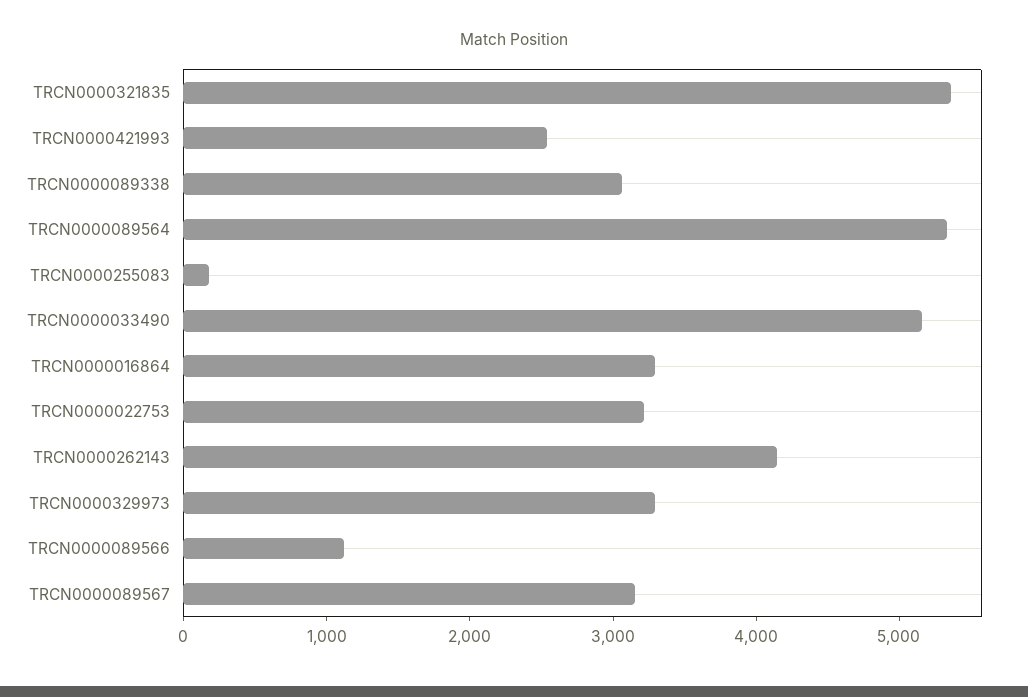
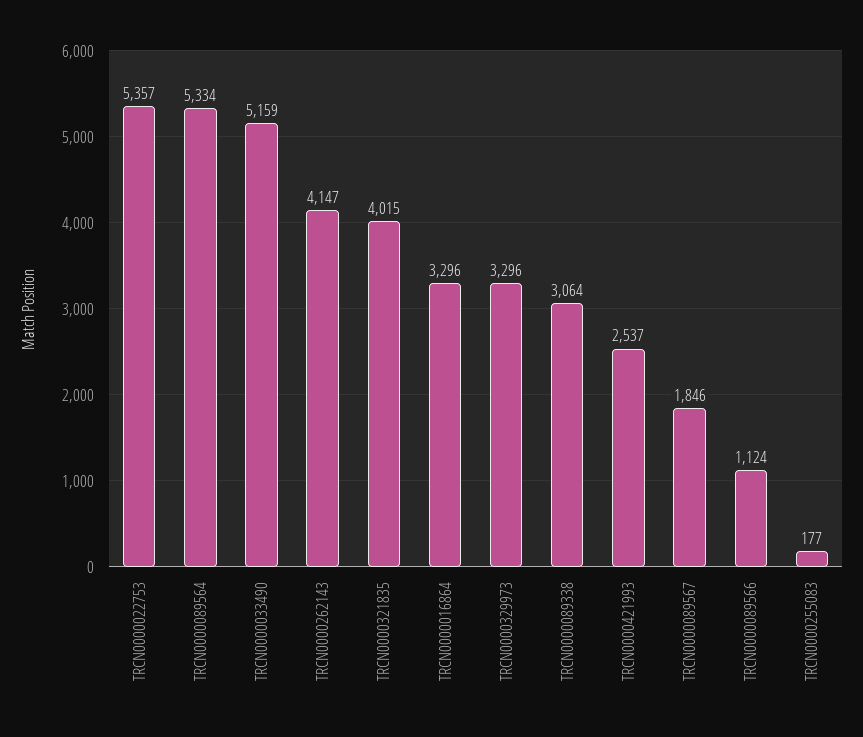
  {
-   "TRCN0000321835": 5400,
+   "TRCN0000321835": 4015,
    "TRCN0000421993": 2537,
    "TRCN0000089338": 3064,
    "TRCN0000089564": 5334,
    "TRCN0000255083": 177,
    "TRCN0000033490": 5159,
    "TRCN0000016864": 3296,
-   "TRCN0000022753": 3200,
+   "TRCN0000022753": 5357,
    "TRCN0000262143": 4147,
    "TRCN0000329973": 3296,
    "TRCN0000089566": 1124,
-   "TRCN0000089567": 3200
+   "TRCN0000089567": 1846
  }

